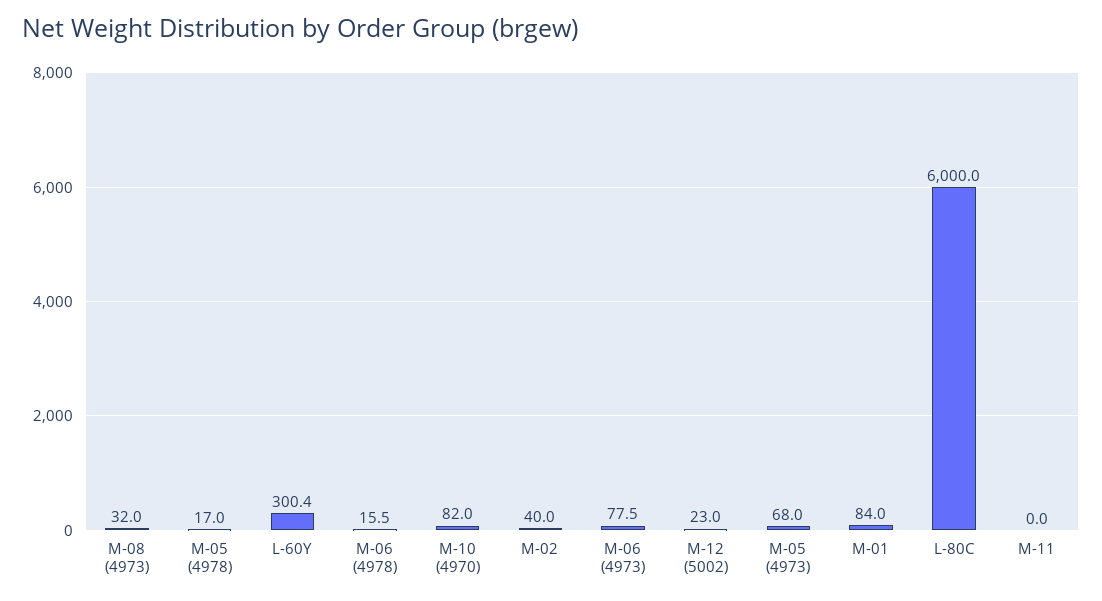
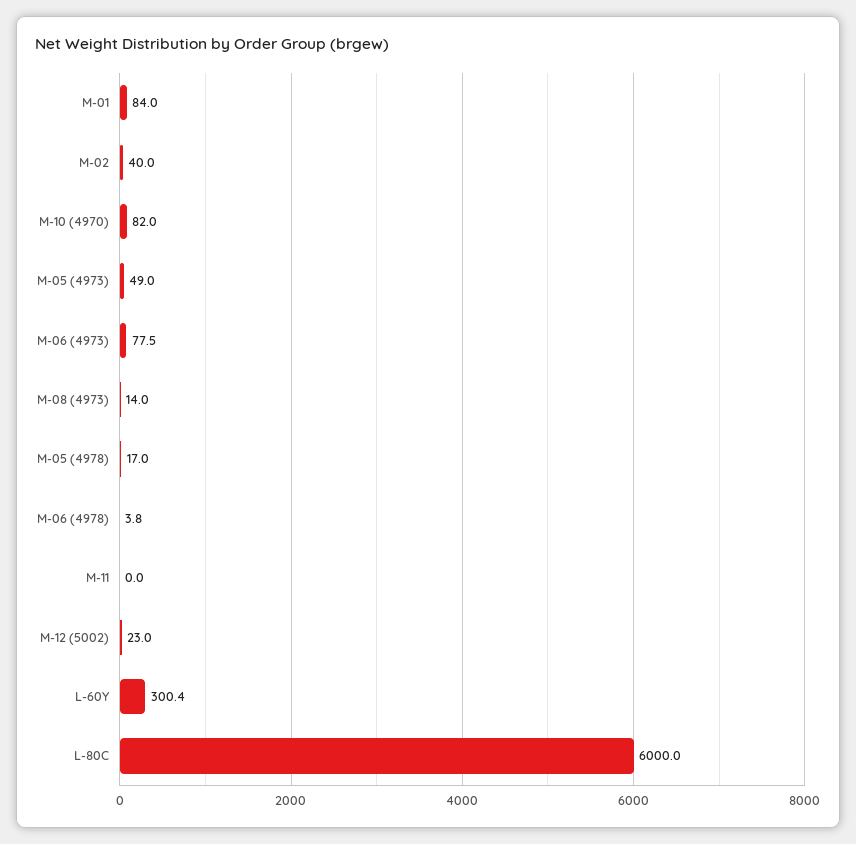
  {
-   "M-08 (4973)": 32,
+   "M-08 (4973)": 14,
    "M-05 (4978)": 17,
    "L-60Y": 300.4,
-   "M-06 (4978)": 15.5,
+   "M-06 (4978)": 3.8,
    "M-10 (4970)": 82,
    "M-02": 40,
    "M-06 (4973)": 77.5,
    "M-12 (5002)": 23,
-   "M-05 (4973)": 68,
+   "M-05 (4973)": 49,
    "M-01": 84,
    "L-80C": 6000,
    "M-11": 0
  }

